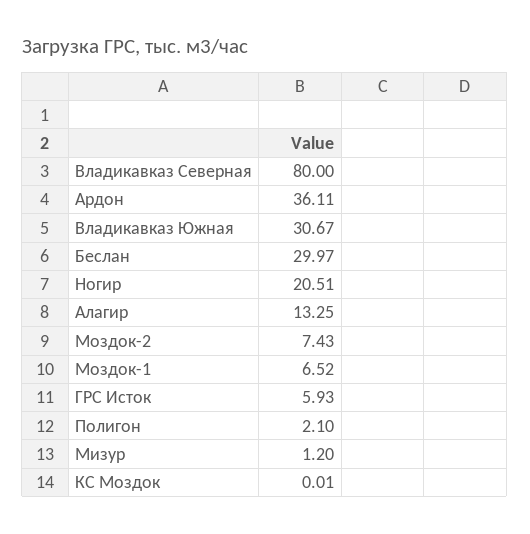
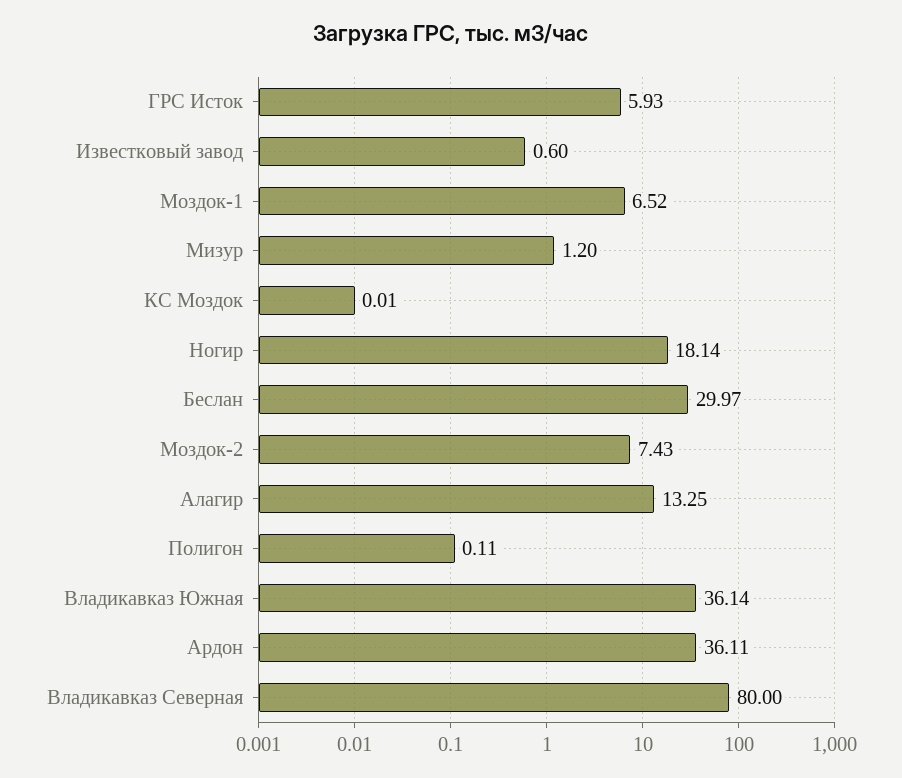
  {
    "Владикавказ Северная": 80,
    "Ардон": 36.11,
-   "Владикавказ Южная": 30.67,
+   "Владикавказ Южная": 36.14,
    "Беслан": 29.97,
-   "Ногир": 20.51,
+   "Ногир": 18.14,
    "Алагир": 13.25,
    "Моздок-2": 7.43,
    "Моздок-1": 6.52,
    "ГРС Исток": 5.93,
-   "Полигон": 2.1,
+   "Полигон": 0.11,
    "Мизур": 1.2,
-   "КС Моздок": 0.01
+   "КС Моздок": 0.01,
+   "Известковый завод": 0.6
  }

